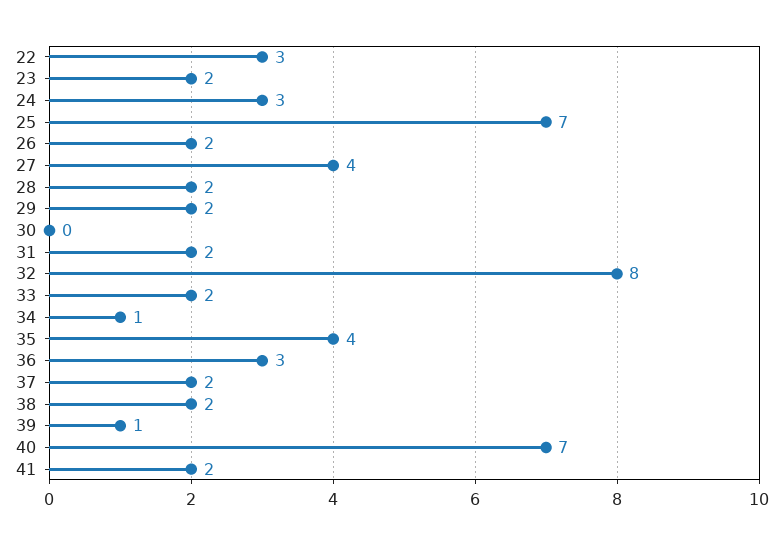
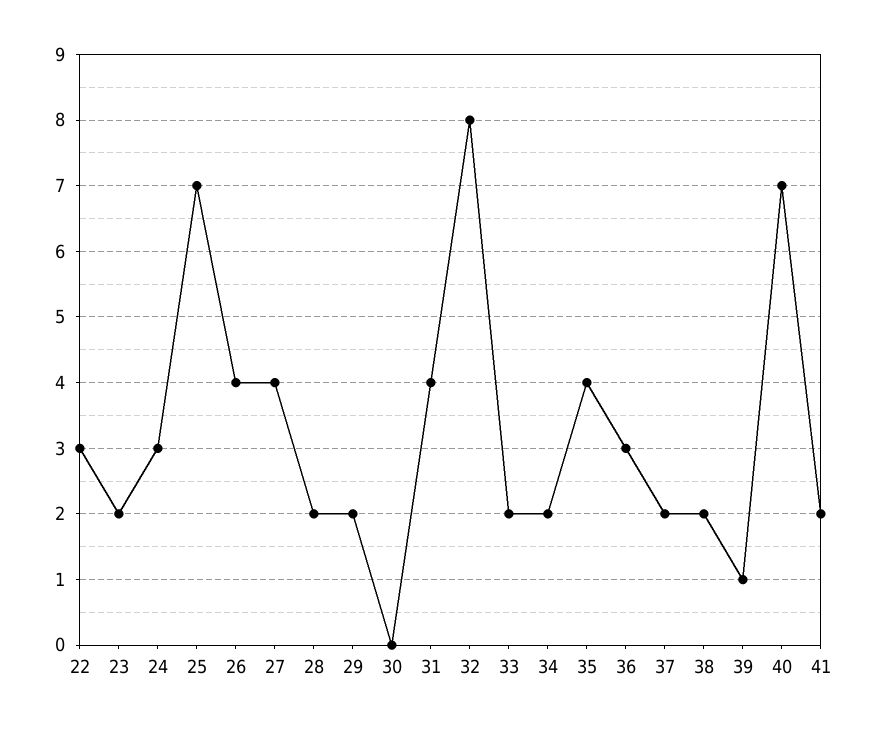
  {
    "22": 3,
    "23": 2,
    "24": 3,
    "25": 7,
-   "26": 2,
+   "26": 4,
    "27": 4,
    "28": 2,
    "29": 2,
    "30": 0,
-   "31": 2,
+   "31": 4,
    "32": 8,
    "33": 2,
-   "34": 1,
+   "34": 2,
    "35": 4,
    "36": 3,
    "37": 2,
    "38": 2,
    "39": 1,
    "40": 7,
    "41": 2
  }

